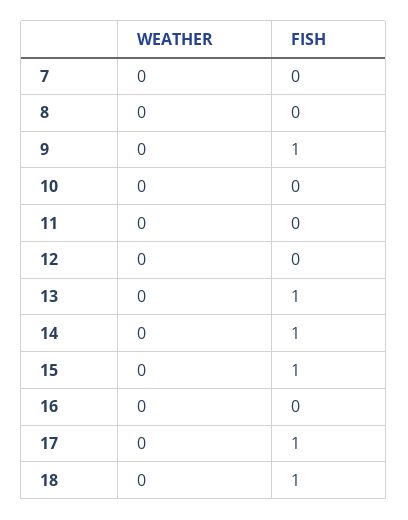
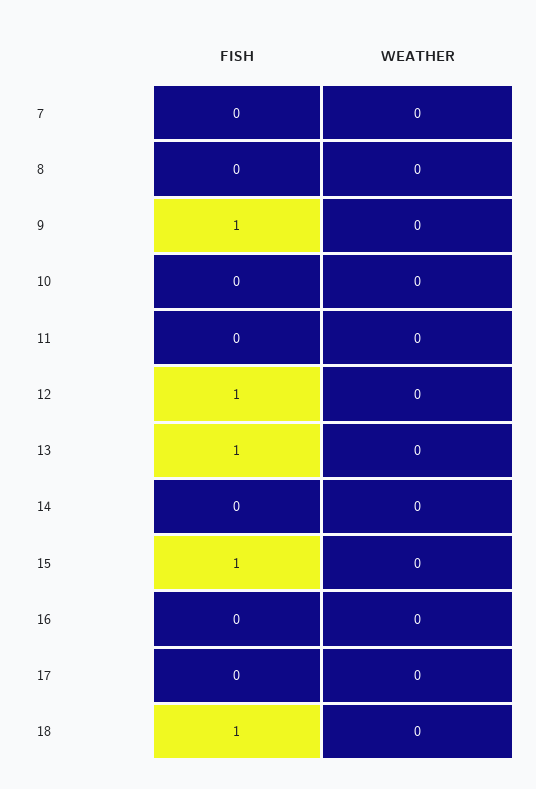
  {
    "WEATHER": {
      "7": 0,
      "8": 0,
      "9": 0,
      "10": 0,
      "11": 0,
      "12": 0,
      "13": 0,
      "14": 0,
      "15": 0,
      "16": 0,
      "17": 0,
      "18": 0
    },
    "FISH": {
      "7": 0,
      "8": 0,
      "9": 1,
      "10": 0,
      "11": 0,
-     "12": 0,
+     "12": 1,
      "13": 1,
-     "14": 1,
+     "14": 0,
      "15": 1,
      "16": 0,
-     "17": 1,
+     "17": 0,
      "18": 1
    }
  }

